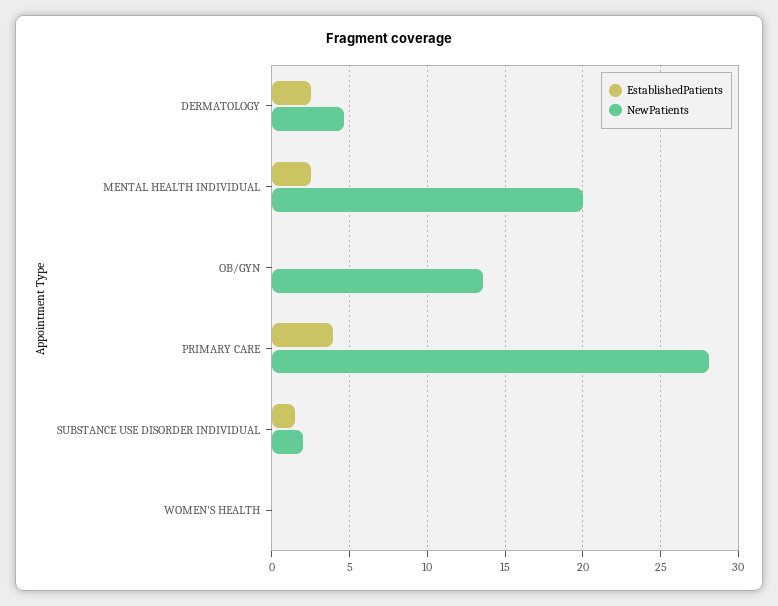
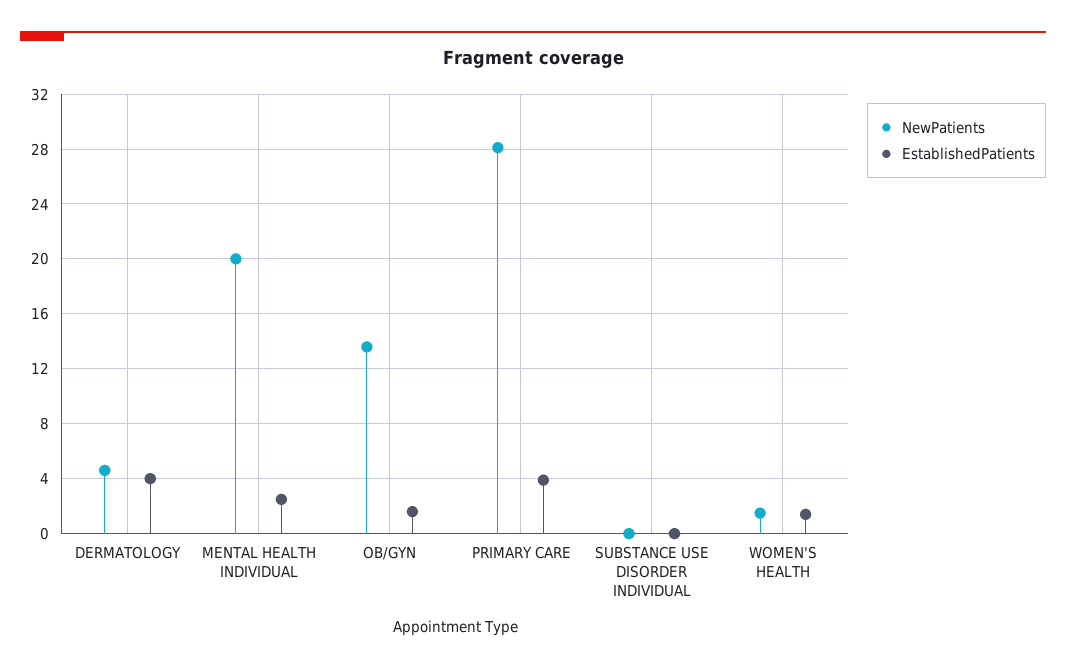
  {
    "EstablishedPatients": {
-     "DERMATOLOGY": 2.5,
+     "DERMATOLOGY": 4,
      "MENTAL HEALTH INDIVIDUAL": 2.5,
-     "OB/GYN": 0,
+     "OB/GYN": 1.5,
      "PRIMARY CARE": 4,
-     "SUBSTANCE USE DISORDER INDIVIDUAL": 1.5,
+     "SUBSTANCE USE DISORDER INDIVIDUAL": 0,
-     "WOMEN'S HEALTH": 0
+     "WOMEN'S HEALTH": 1.5
    },
    "NewPatients": {
      "DERMATOLOGY": 4.5,
      "MENTAL HEALTH INDIVIDUAL": 20,
      "OB/GYN": 13.5,
      "PRIMARY CARE": 28,
-     "SUBSTANCE USE DISORDER INDIVIDUAL": 2,
+     "SUBSTANCE USE DISORDER INDIVIDUAL": 0,
-     "WOMEN'S HEALTH": 0
+     "WOMEN'S HEALTH": 1.5
    }
  }

